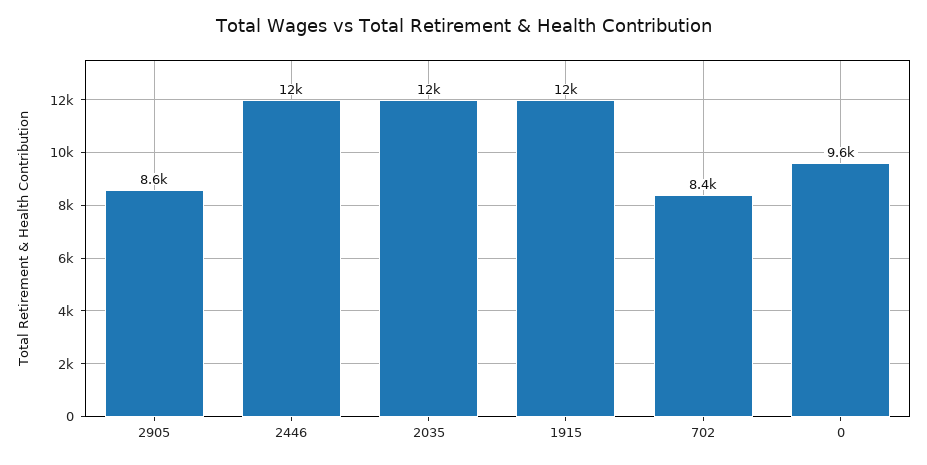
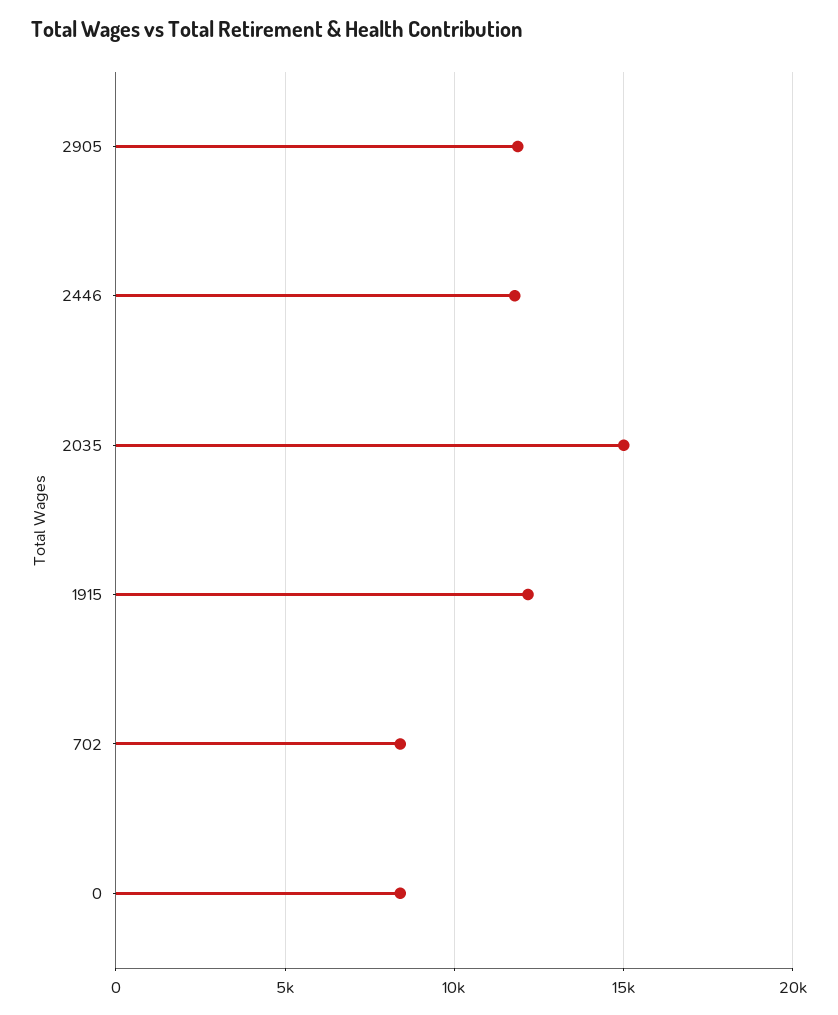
  {
-   "2905": 8600,
+   "2905": 12000,
    "2446": 12000,
-   "2035": 12000,
+   "2035": 15000,
    "1915": 12000,
    "702": 8400,
-   "0": 9600
+   "0": 8500
  }

